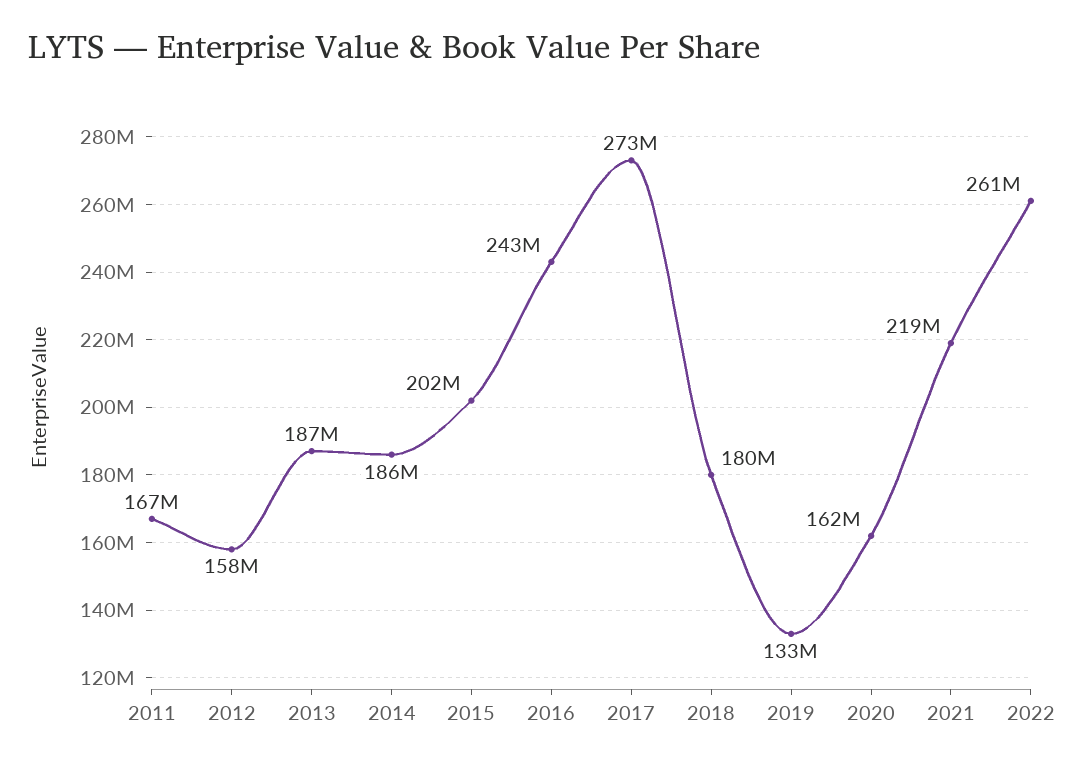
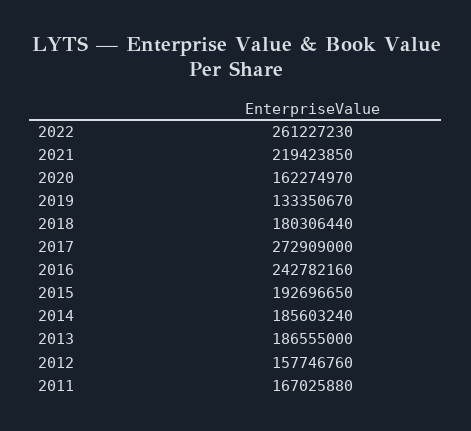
  {
    "2011": 167025880,
    "2012": 157746760,
    "2013": 186555000,
    "2014": 185603240,
-   "2015": 202000000,
+   "2015": 192696650,
    "2016": 242782160,
    "2017": 272909000,
    "2018": 180306440,
    "2019": 133350670,
    "2020": 162274970,
    "2021": 219423850,
    "2022": 261227230
  }

